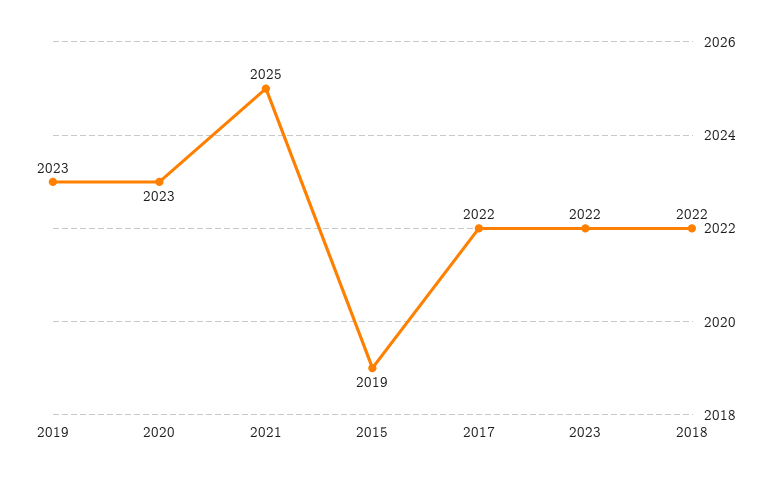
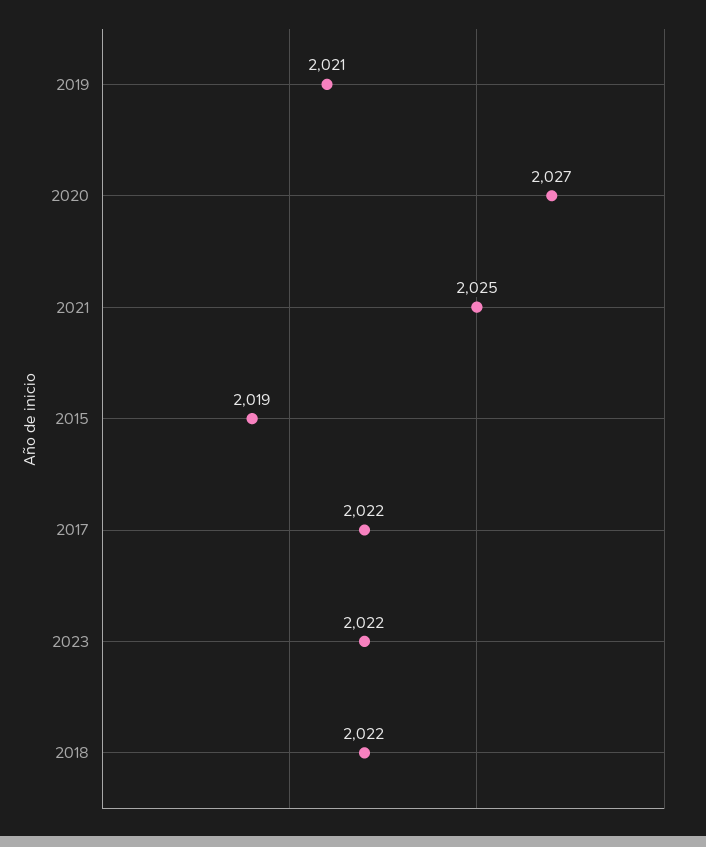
  {
-   "2019": 2023,
+   "2019": 2021,
-   "2020": 2023,
+   "2020": 2027,
    "2021": 2025,
    "2015": 2019,
    "2017": 2022,
    "2023": 2022,
    "2018": 2022
  }

